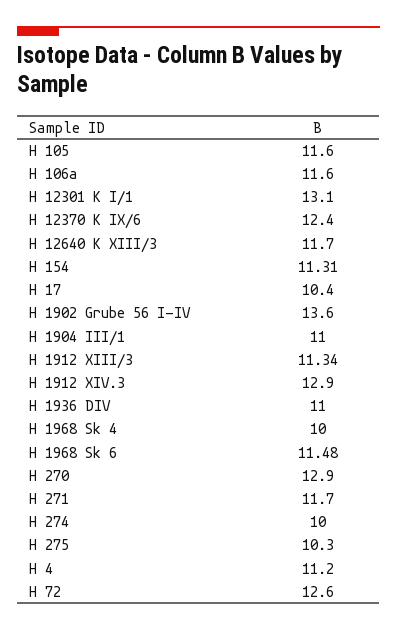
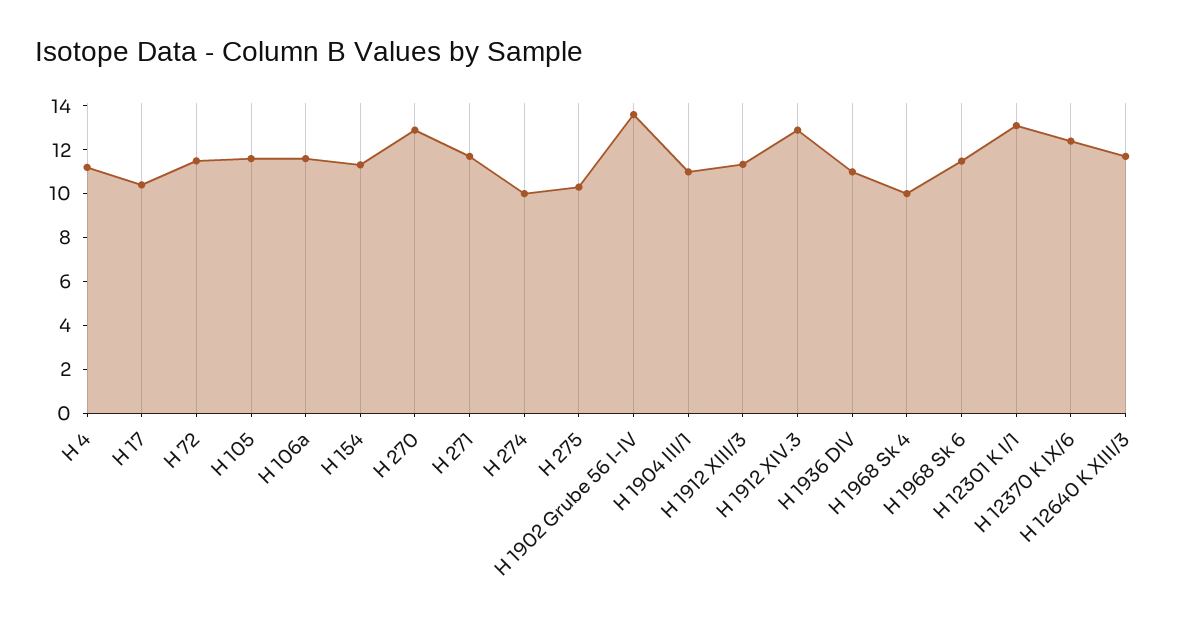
  {
    "H 105": 11.6,
    "H 106a": 11.6,
    "H 12301 K I/1": 13.1,
    "H 12370 K IX/6": 12.4,
    "H 12640 K XIII/3": 11.7,
    "H 154": 11.31,
    "H 17": 10.4,
    "H 1902 Grube 56 I-IV": 13.6,
    "H 1904 III/1": 11,
    "H 1912 XIII/3": 11.34,
    "H 1912 XIV.3": 12.9,
    "H 1936 DIV": 11,
    "H 1968 Sk 4": 10,
    "H 1968 Sk 6": 11.48,
    "H 270": 12.9,
    "H 271": 11.7,
    "H 274": 10,
    "H 275": 10.3,
    "H 4": 11.2,
-   "H 72": 12.6
+   "H 72": 11.5
  }

